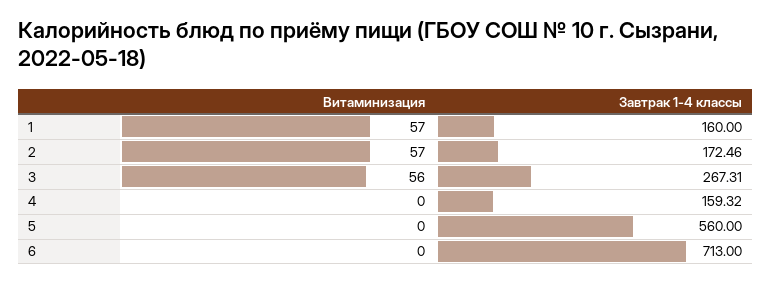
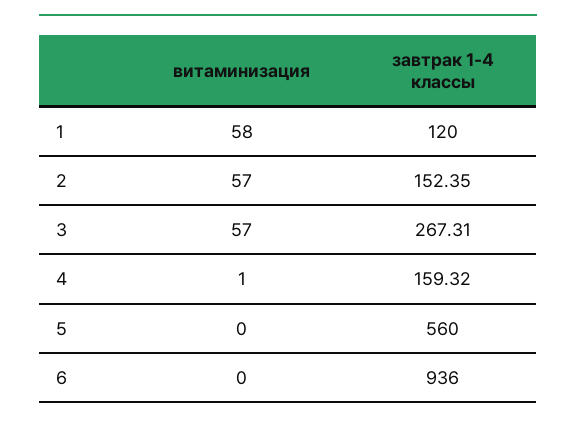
  {
    "Витаминизация": {
-     "1": 57,
+     "1": 58,
      "2": 57,
-     "3": 56,
+     "3": 57,
-     "4": 0,
+     "4": 1,
      "5": 0,
      "6": 0
    },
    "Завтрак 1-4 классы": {
-     "1": 160,
+     "1": 120,
-     "2": 172.46,
+     "2": 152.35,
      "3": 267.31,
      "4": 159.32,
      "5": 560,
-     "6": 713
+     "6": 936
    }
  }

